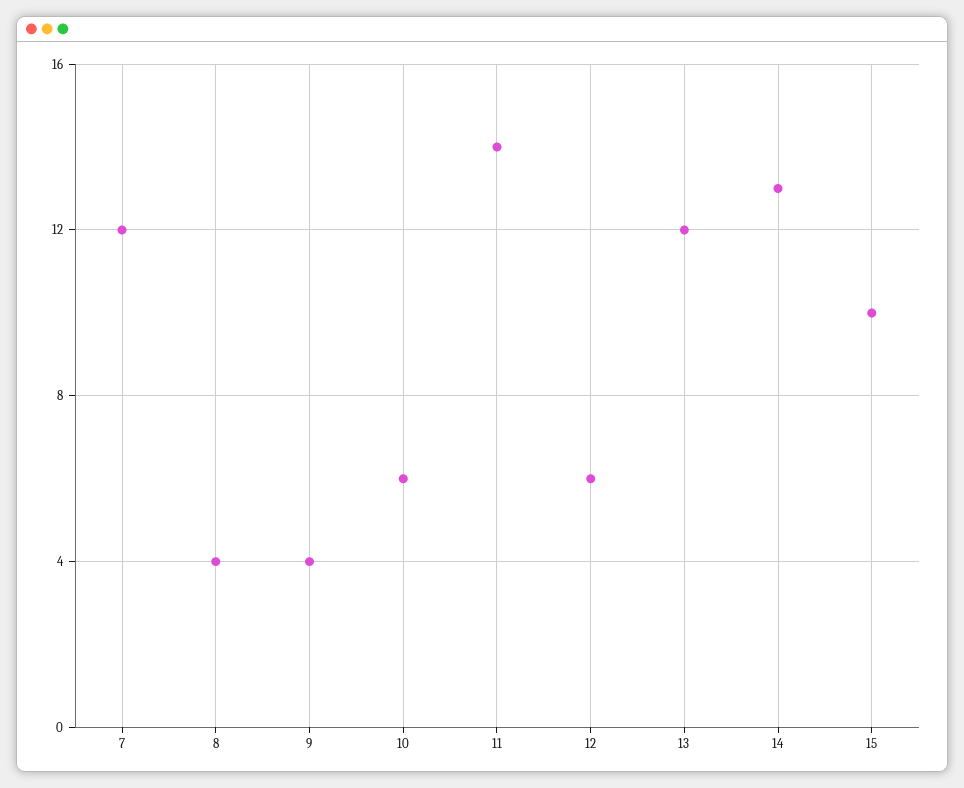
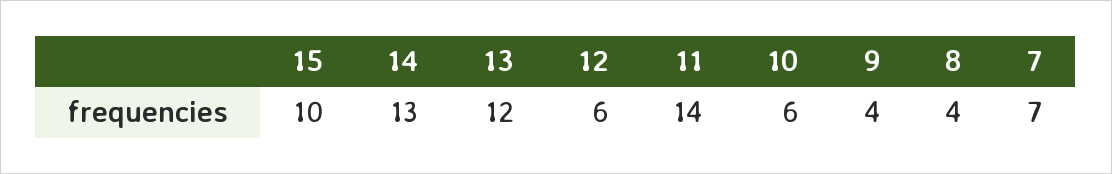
  {
-   "7": 12,
+   "7": 7,
    "8": 4,
    "9": 4,
    "10": 6,
    "11": 14,
    "12": 6,
    "13": 12,
    "14": 13,
    "15": 10
  }

